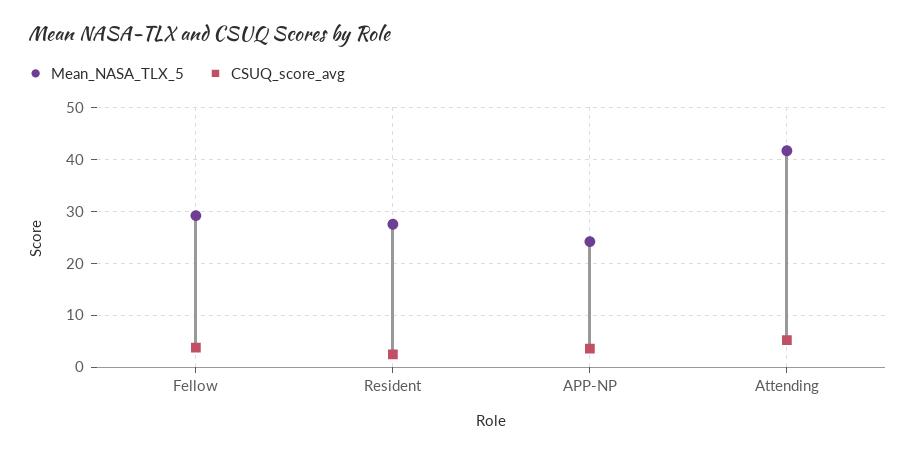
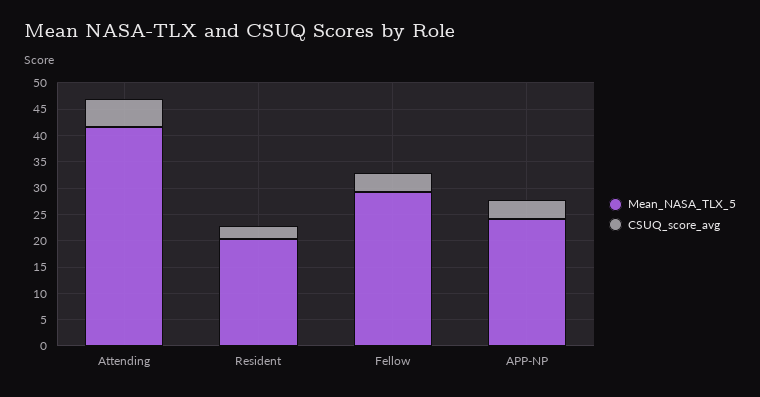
  {
    "Mean_NASA_TLX_5": {
      "Fellow": 30,
-     "Resident": 28,
+     "Resident": 20,
      "APP-NP": 24,
      "Attending": 42
    },
    "CSUQ_score_avg": {
      "Fellow": 4,
      "Resident": 2,
      "APP-NP": 4,
      "Attending": 6
    }
  }

